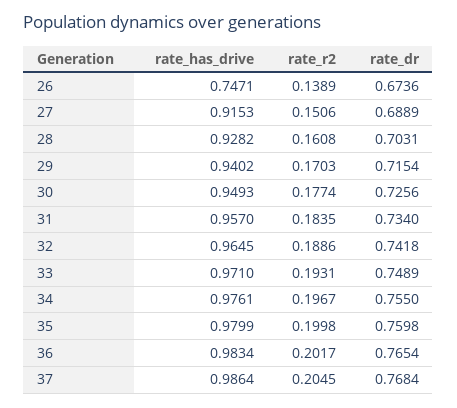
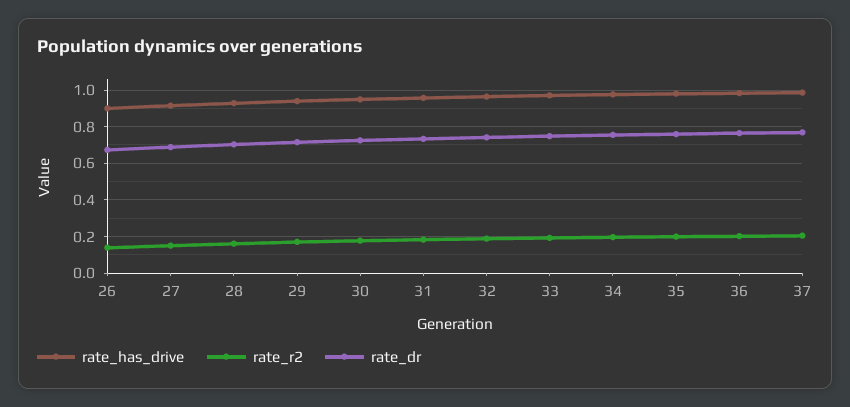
  {
    "rate_has_drive": {
-     "26": 0.7471,
+     "26": 0.9,
      "27": 0.9153,
      "28": 0.9282,
      "29": 0.9402,
      "30": 0.9493,
      "31": 0.957,
      "32": 0.9645,
      "33": 0.971,
      "34": 0.9761,
      "35": 0.9799,
      "36": 0.9834,
      "37": 0.9864
    },
    "rate_r2": {
      "26": 0.1389,
      "27": 0.1506,
      "28": 0.1608,
      "29": 0.1703,
      "30": 0.1774,
      "31": 0.1835,
      "32": 0.1886,
      "33": 0.1931,
      "34": 0.1967,
      "35": 0.1998,
      "36": 0.2017,
      "37": 0.2045
    },
    "rate_dr": {
      "26": 0.6736,
      "27": 0.6889,
      "28": 0.7031,
      "29": 0.7154,
      "30": 0.7256,
      "31": 0.734,
      "32": 0.7418,
      "33": 0.7489,
      "34": 0.755,
      "35": 0.7598,
      "36": 0.7654,
      "37": 0.7684
    }
  }

